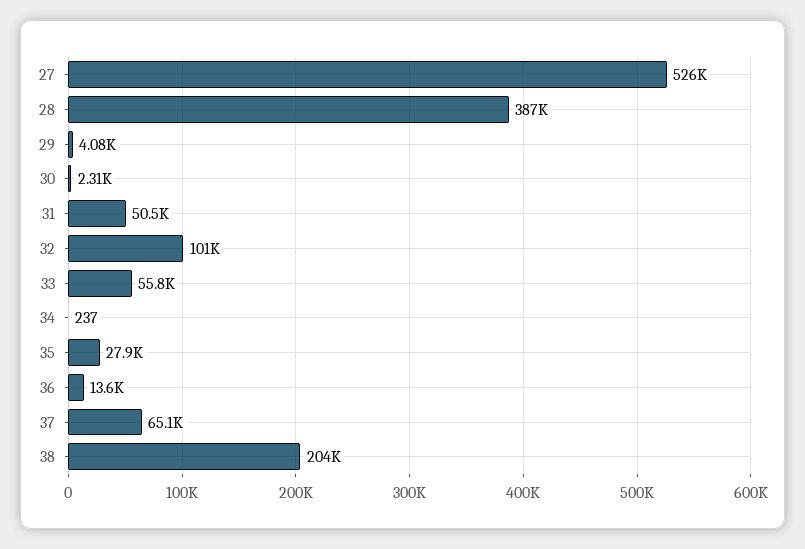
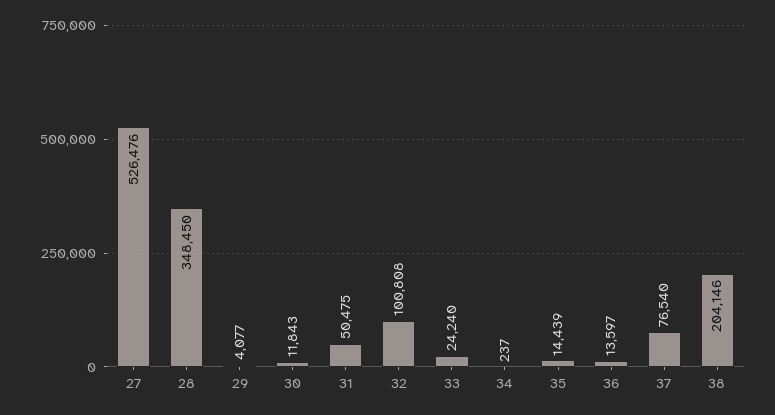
  {
    "27": 526476,
-   "28": 387000,
+   "28": 348450,
    "29": 4077,
-   "30": 2310,
+   "30": 11843,
    "31": 50475,
    "32": 100808,
-   "33": 55800,
+   "33": 24240,
    "34": 237,
-   "35": 27900,
+   "35": 14439,
    "36": 13597,
-   "37": 65100,
+   "37": 76540,
    "38": 204146
  }

